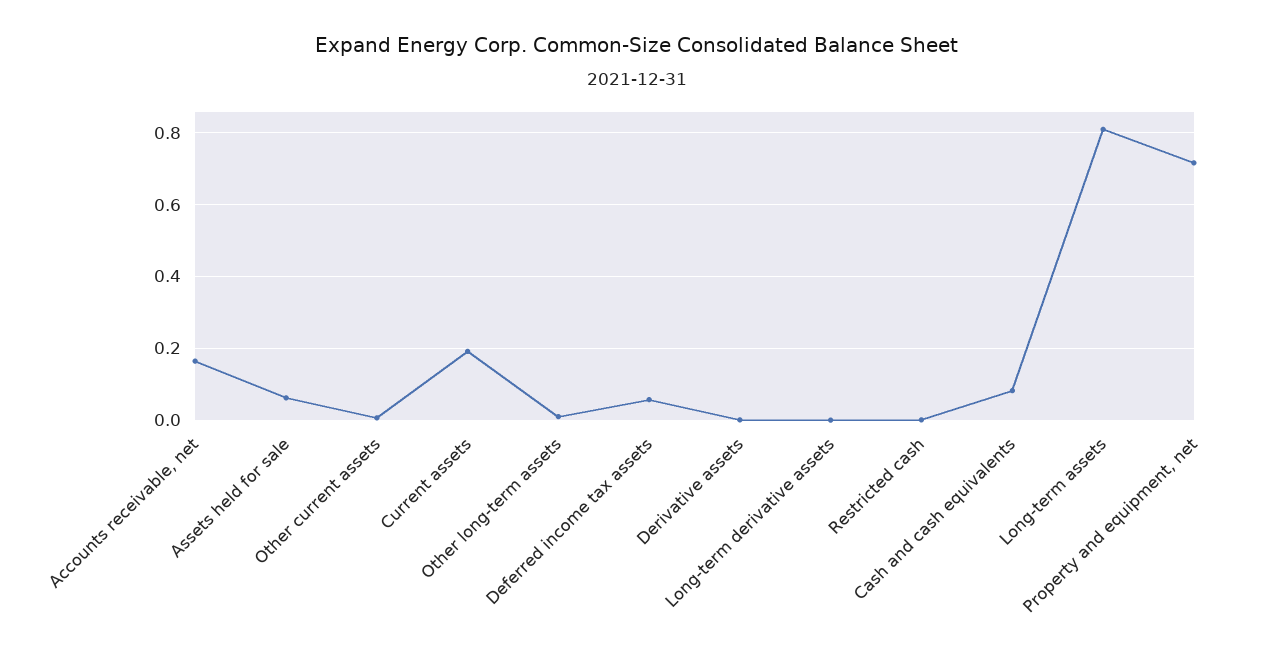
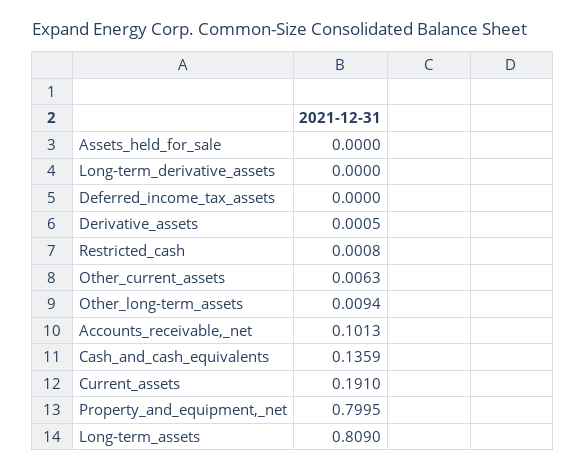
  {
-   "Accounts receivable, net": 0.16,
+   "Accounts receivable, net": 0.1013,
-   "Assets held for sale": 0.06,
+   "Assets held for sale": 0,
    "Other current assets": 0.0063,
    "Current assets": 0.191,
    "Other long-term assets": 0.0094,
-   "Deferred income tax assets": 0.06,
+   "Deferred income tax assets": 0,
    "Derivative assets": 0.0005,
    "Long-term derivative assets": 0,
    "Restricted cash": 0.0008,
-   "Cash and cash equivalents": 0.08,
+   "Cash and cash equivalents": 0.1359,
    "Long-term assets": 0.809,
-   "Property and equipment, net": 0.72
+   "Property and equipment, net": 0.7995
  }

